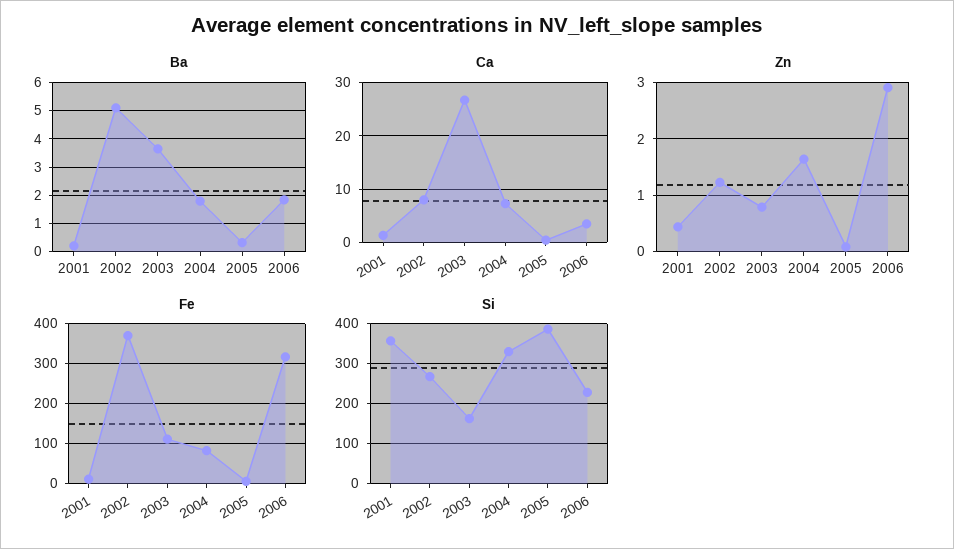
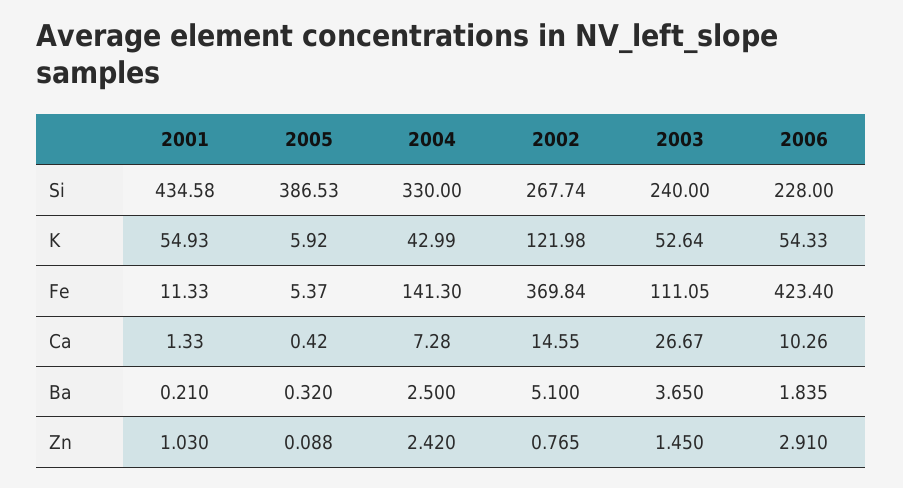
  {
    "Ba": {
      "2001": 0.21,
      "2002": 5.1,
      "2003": 3.65,
-     "2004": 1.75,
+     "2004": 2.5,
      "2005": 0.32,
      "2006": 1.835
    },
    "Ca": {
      "2001": 1.33,
-     "2002": 8,
+     "2002": 14.55,
      "2003": 26.67,
      "2004": 7.28,
      "2005": 0.42,
-     "2006": 4
+     "2006": 10.26
    },
    "Zn": {
-     "2001": 0.4,
+     "2001": 1.03,
-     "2002": 1.2,
+     "2002": 0.765,
-     "2003": 0.8,
+     "2003": 1.45,
-     "2004": 1.6,
+     "2004": 2.42,
      "2005": 0.088,
      "2006": 2.91
    },
    "Fe": {
      "2001": 11.33,
      "2002": 369.84,
      "2003": 111.05,
-     "2004": 80,
+     "2004": 141.3,
      "2005": 5.37,
-     "2006": 320
+     "2006": 423.4
    },
    "Si": {
-     "2001": 360,
+     "2001": 434.58,
      "2002": 267.74,
-     "2003": 160,
+     "2003": 240,
      "2004": 330,
      "2005": 386.53,
      "2006": 228
-   }
+   },
+   "K": {
+     "2001": 54.93,
+     "2005": 5.92,
+     "2004": 42.99,
+     "2002": 121.98,
+     "2003": 52.64,
+     "2006": 54.33
+   }
  }

